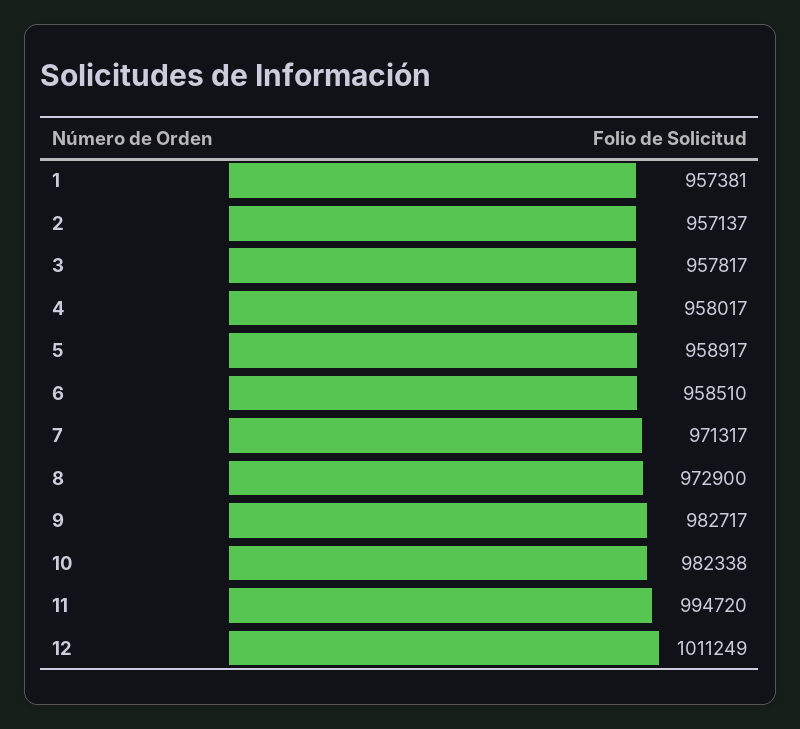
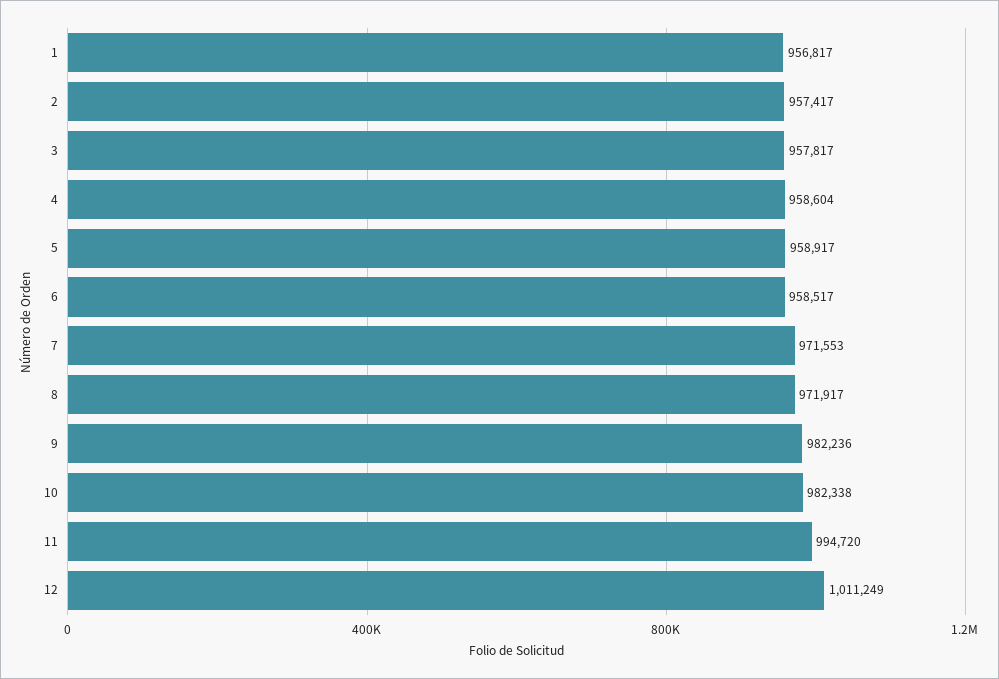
  {
-   "1": 957381,
+   "1": 956817,
-   "2": 957137,
+   "2": 957417,
    "3": 957817,
-   "4": 958017,
+   "4": 958604,
    "5": 958917,
-   "6": 958510,
+   "6": 958517,
-   "7": 971317,
+   "7": 971553,
-   "8": 972900,
+   "8": 971917,
-   "9": 982717,
+   "9": 982236,
    "10": 982338,
    "11": 994720,
    "12": 1011249
  }

